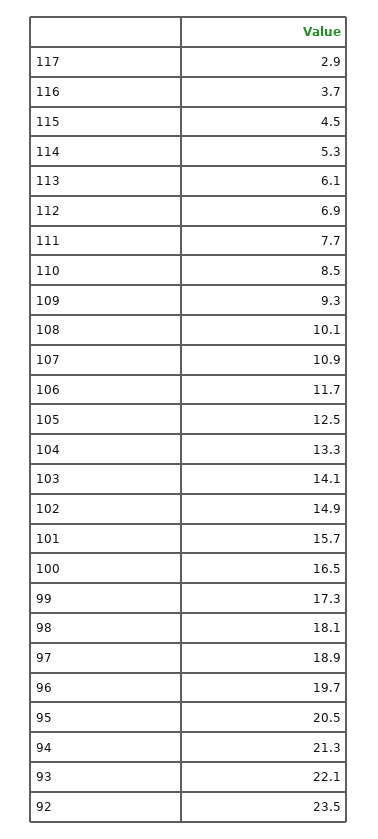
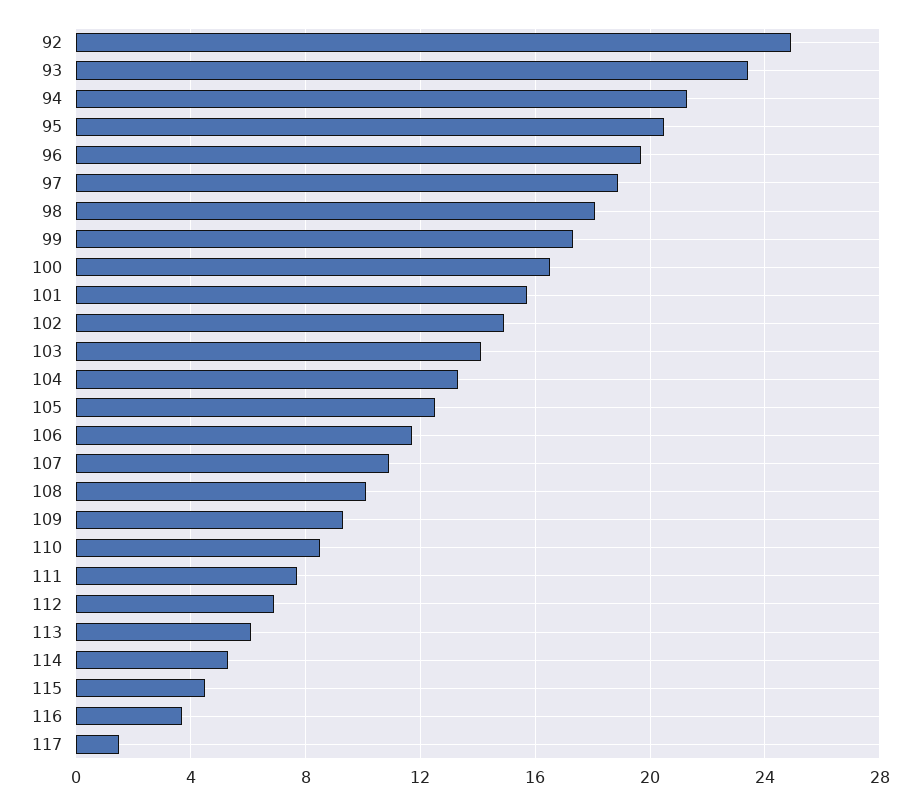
  {
-   "117": 2.9,
+   "117": 1.5,
    "116": 3.7,
    "115": 4.5,
    "114": 5.3,
    "113": 6.1,
    "112": 6.9,
    "111": 7.7,
    "110": 8.5,
    "109": 9.3,
    "108": 10.1,
    "107": 10.9,
    "106": 11.7,
    "105": 12.5,
    "104": 13.3,
    "103": 14.1,
    "102": 14.9,
    "101": 15.7,
    "100": 16.5,
    "99": 17.3,
    "98": 18.1,
    "97": 18.9,
    "96": 19.7,
    "95": 20.5,
    "94": 21.3,
-   "93": 22.1,
+   "93": 23.5,
-   "92": 23.5
+   "92": 25
  }

